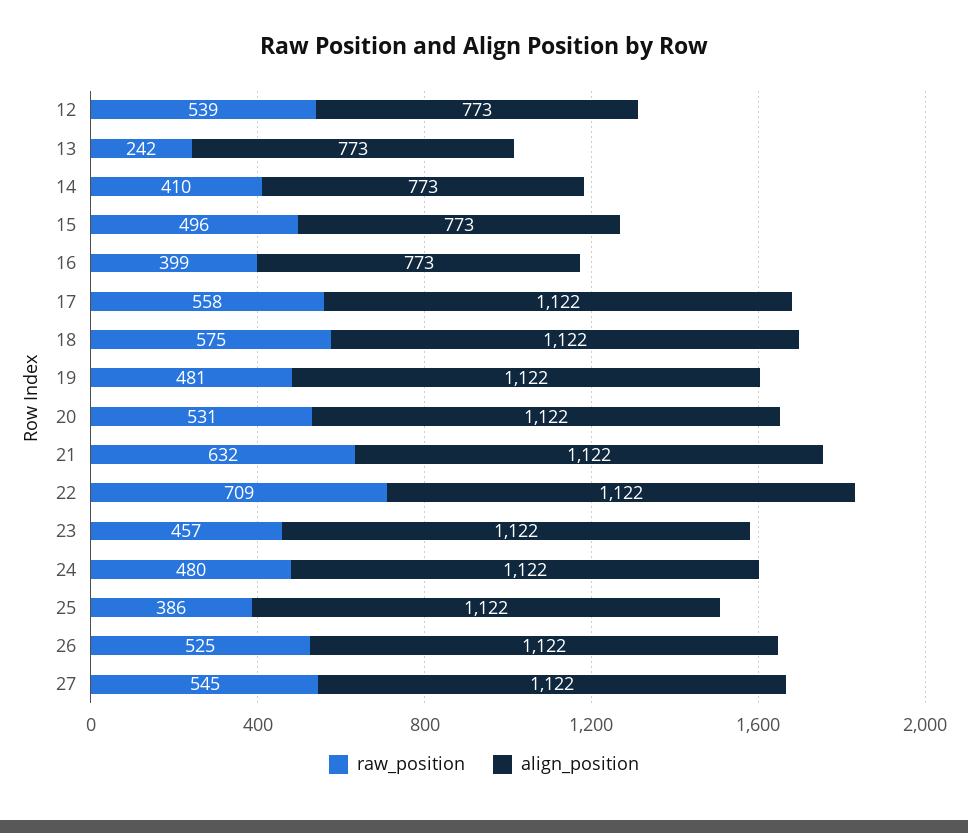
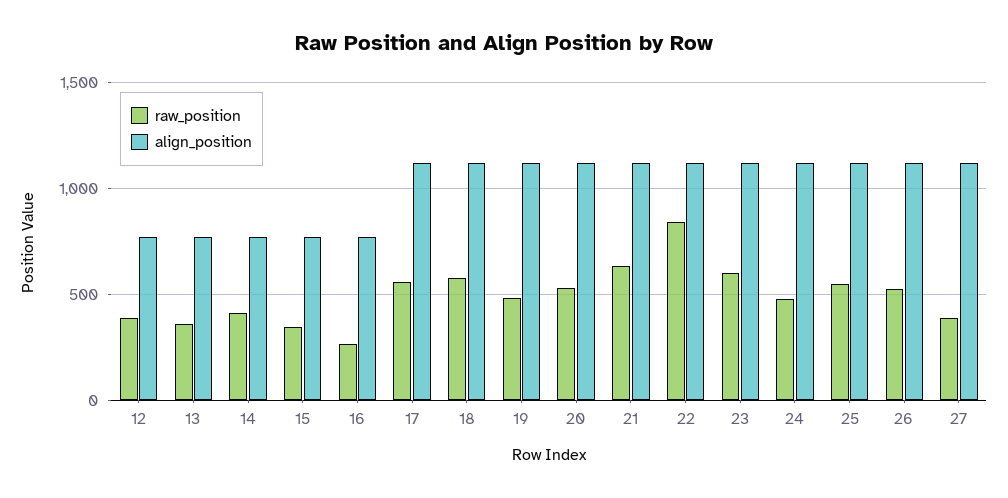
  {
    "raw_position": {
-     "12": 539,
+     "12": 400,
-     "13": 242,
+     "13": 350,
      "14": 410,
-     "15": 496,
+     "15": 350,
-     "16": 399,
+     "16": 250,
      "17": 558,
      "18": 575,
      "19": 481,
      "20": 531,
      "21": 632,
-     "22": 709,
+     "22": 850,
-     "23": 457,
+     "23": 600,
      "24": 480,
-     "25": 386,
+     "25": 550,
      "26": 525,
-     "27": 545
+     "27": 400
    },
    "align_position": {
      "12": 773,
      "13": 773,
      "14": 773,
      "15": 773,
      "16": 773,
      "17": 1122,
      "18": 1122,
      "19": 1122,
      "20": 1122,
      "21": 1122,
      "22": 1122,
      "23": 1122,
      "24": 1122,
      "25": 1122,
      "26": 1122,
      "27": 1122
    }
  }

